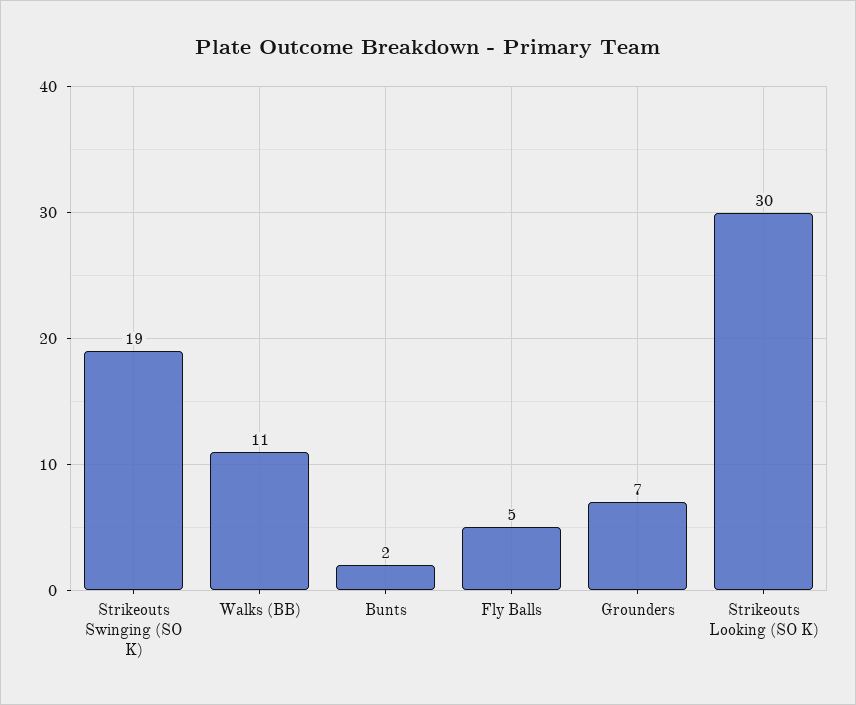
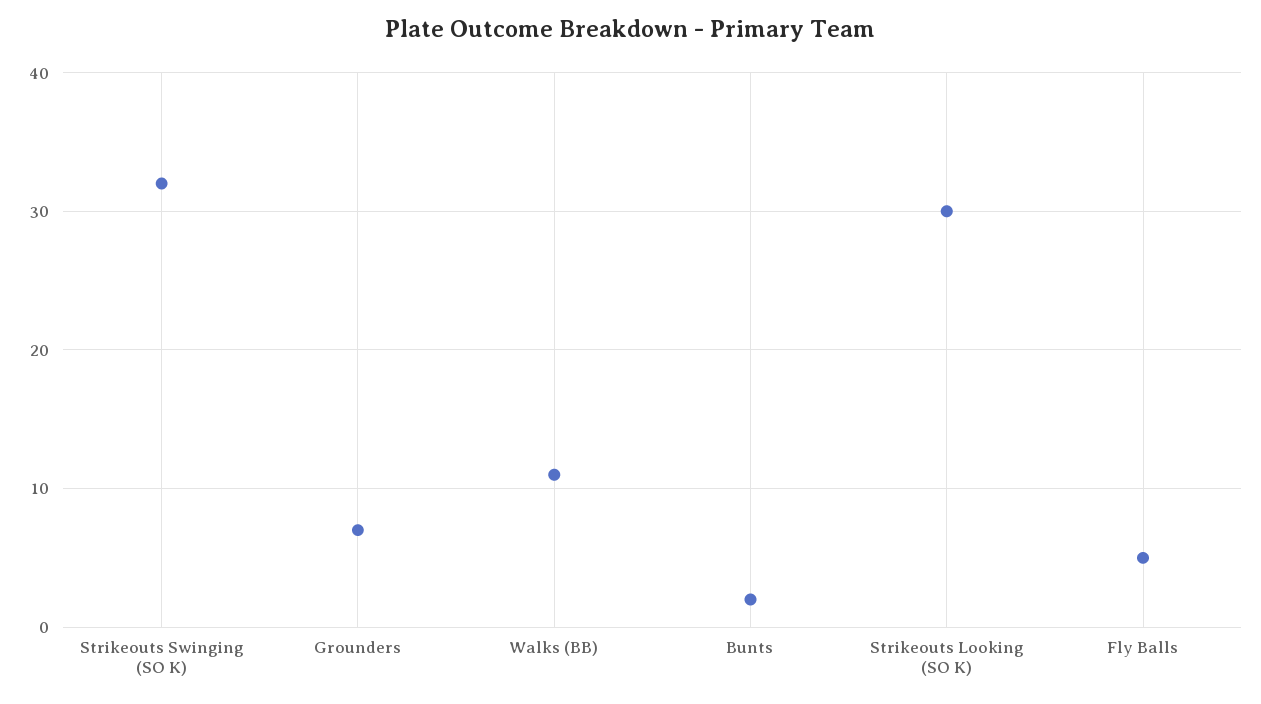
  {
-   "Strikeouts Swinging (SO K)": 19,
+   "Strikeouts Swinging (SO K)": 32,
    "Walks (BB)": 11,
    "Bunts": 2,
    "Fly Balls": 5,
    "Grounders": 7,
    "Strikeouts Looking (SO K)": 30
  }

